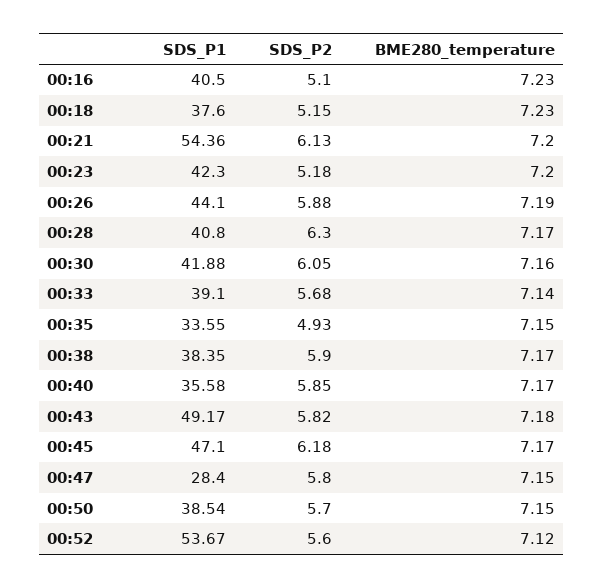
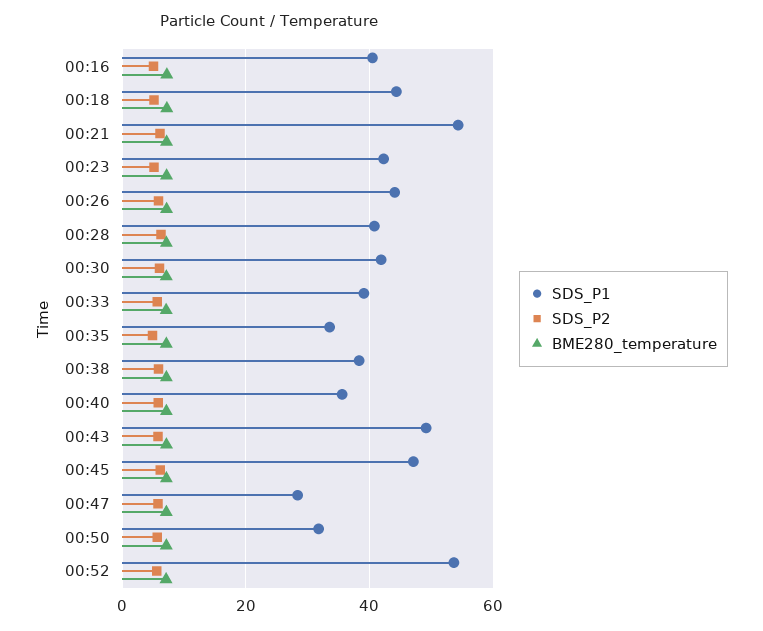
  {
    "SDS_P1": {
      "00:16": 40.5,
-     "00:18": 37.6,
+     "00:18": 44,
      "00:21": 54.36,
      "00:23": 42.3,
      "00:26": 44.1,
      "00:28": 40.8,
      "00:30": 41.88,
      "00:33": 39.1,
      "00:35": 33.55,
      "00:38": 38.35,
      "00:40": 35.58,
      "00:43": 49.17,
      "00:45": 47.1,
      "00:47": 28.4,
-     "00:50": 38.54,
+     "00:50": 32,
      "00:52": 53.67
    },
    "SDS_P2": {
      "00:16": 5.1,
      "00:18": 5.15,
      "00:21": 6.13,
      "00:23": 5.18,
      "00:26": 5.88,
      "00:28": 6.3,
      "00:30": 6.05,
      "00:33": 5.68,
      "00:35": 4.93,
      "00:38": 5.9,
      "00:40": 5.85,
      "00:43": 5.82,
      "00:45": 6.18,
      "00:47": 5.8,
      "00:50": 5.7,
      "00:52": 5.6
    },
    "BME280_temperature": {
      "00:16": 7.23,
      "00:18": 7.23,
      "00:21": 7.2,
      "00:23": 7.2,
      "00:26": 7.19,
      "00:28": 7.17,
      "00:30": 7.16,
      "00:33": 7.14,
      "00:35": 7.15,
      "00:38": 7.17,
      "00:40": 7.17,
      "00:43": 7.18,
      "00:45": 7.17,
      "00:47": 7.15,
      "00:50": 7.15,
      "00:52": 7.12
    }
  }

